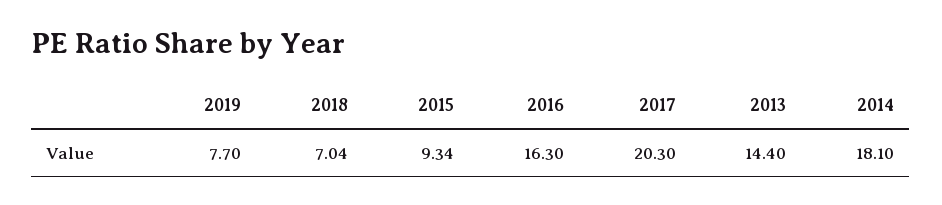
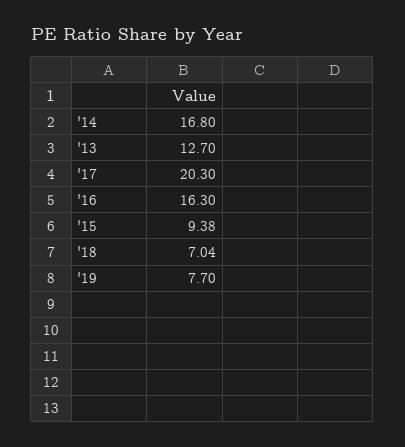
  {
    "2019": 7.7,
    "2018": 7.04,
-   "2015": 9.34,
+   "2015": 9.38,
    "2016": 16.3,
    "2017": 20.3,
-   "2013": 14.4,
+   "2013": 12.7,
-   "2014": 18.1
+   "2014": 16.8
  }

